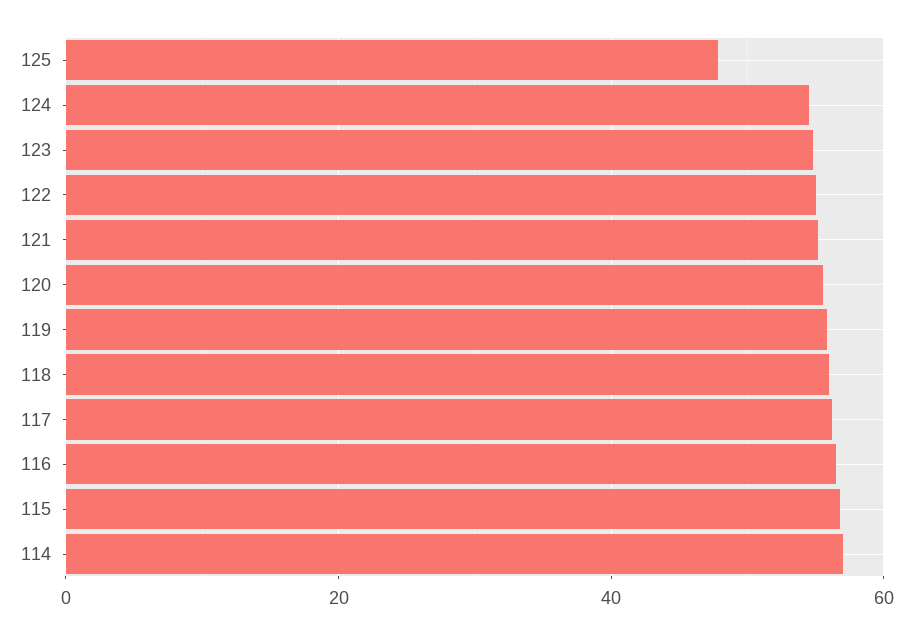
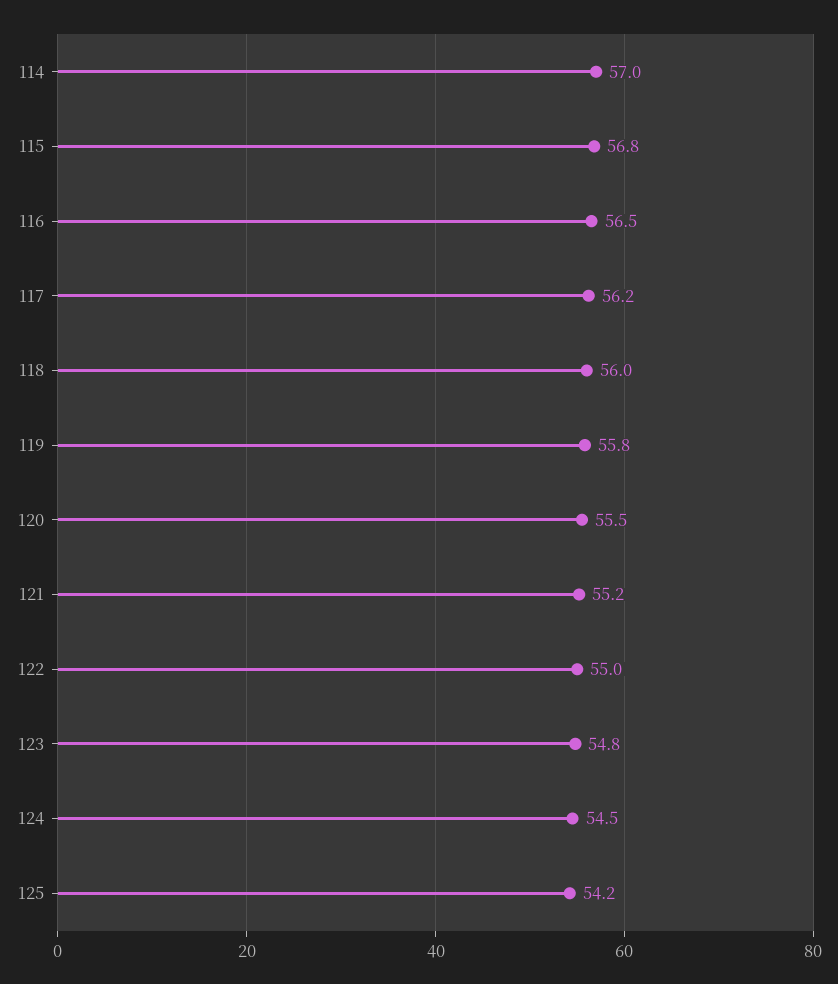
  {
-   "125": 48,
+   "125": 54.2,
    "124": 54.5,
    "123": 54.8,
    "122": 55,
    "121": 55.2,
    "120": 55.5,
    "119": 55.8,
    "118": 56,
    "117": 56.2,
    "116": 56.5,
    "115": 56.8,
    "114": 57
  }

